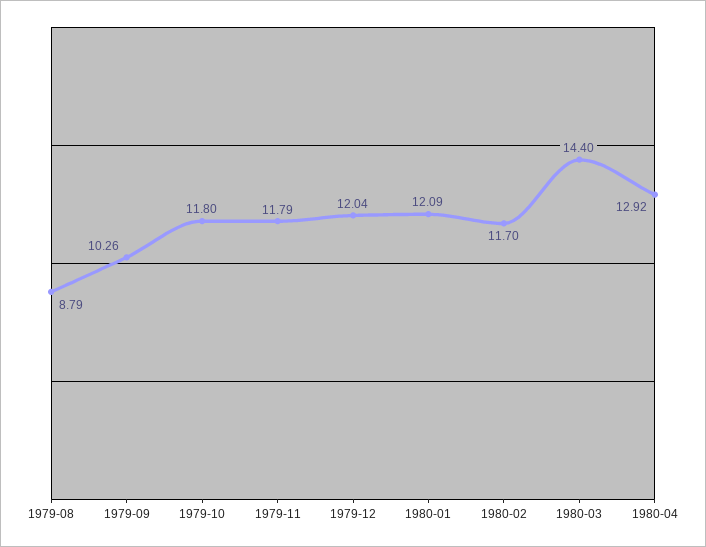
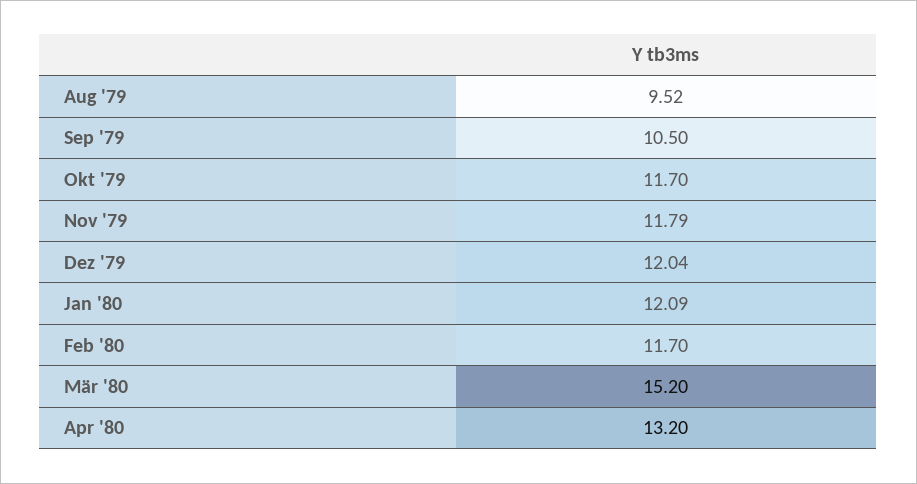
  {
-   "1979-08": 8.79,
+   "1979-08": 9.52,
-   "1979-09": 10.26,
+   "1979-09": 10.5,
-   "1979-10": 11.8,
+   "1979-10": 11.7,
    "1979-11": 11.79,
    "1979-12": 12.04,
    "1980-01": 12.09,
    "1980-02": 11.7,
-   "1980-03": 14.4,
+   "1980-03": 15.2,
-   "1980-04": 12.92
+   "1980-04": 13.2
  }

